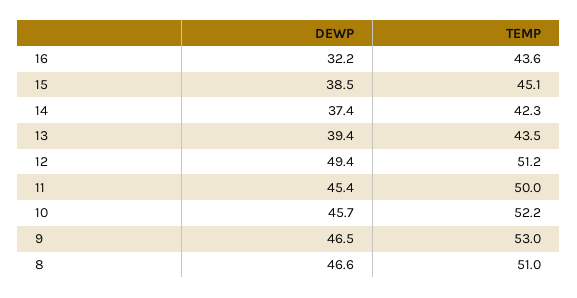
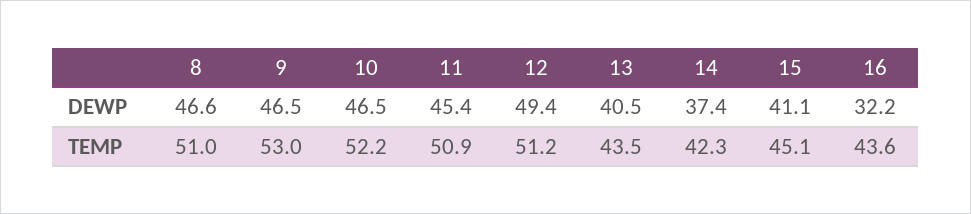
  {
    "DEWP": {
      "16": 32.2,
-     "15": 38.5,
+     "15": 41.1,
      "14": 37.4,
-     "13": 39.4,
+     "13": 40.5,
      "12": 49.4,
      "11": 45.4,
-     "10": 45.7,
+     "10": 46.5,
      "9": 46.5,
      "8": 46.6
    },
    "TEMP": {
      "16": 43.6,
      "15": 45.1,
      "14": 42.3,
      "13": 43.5,
      "12": 51.2,
-     "11": 50,
+     "11": 50.9,
      "10": 52.2,
      "9": 53,
      "8": 51
    }
  }

